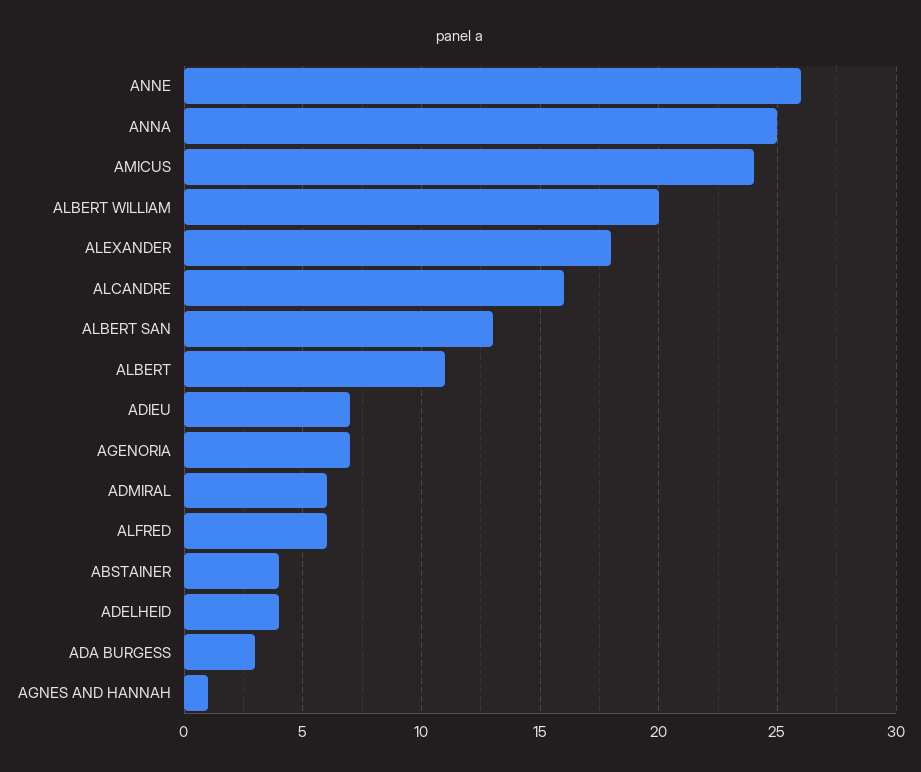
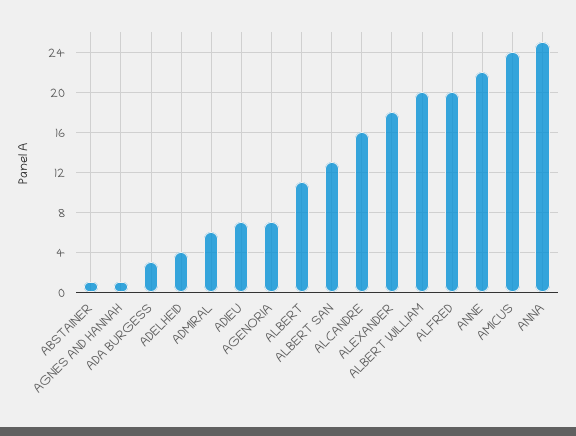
  {
-   "ANNE": 26,
+   "ANNE": 22,
    "ANNA": 25,
    "AMICUS": 24,
    "ALBERT WILLIAM": 20,
    "ALEXANDER": 18,
    "ALCANDRE": 16,
    "ALBERT SAN": 13,
    "ALBERT": 11,
    "ADIEU": 7,
    "AGENORIA": 7,
    "ADMIRAL": 6,
-   "ALFRED": 6,
+   "ALFRED": 20,
-   "ABSTAINER": 4,
+   "ABSTAINER": 1,
    "ADELHEID": 4,
    "ADA BURGESS": 3,
    "AGNES AND HANNAH": 1
  }

